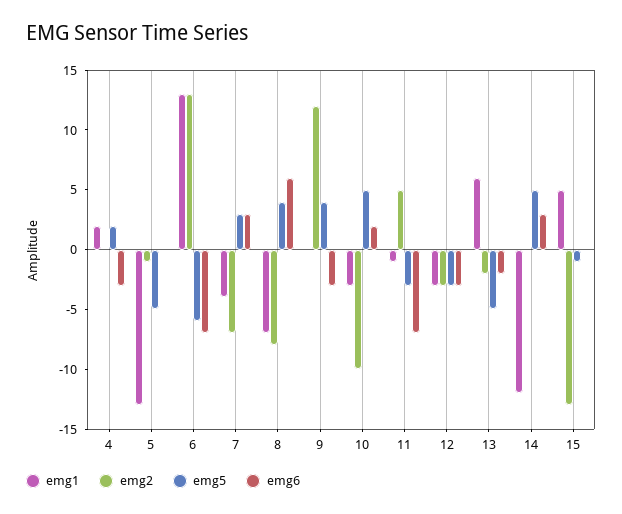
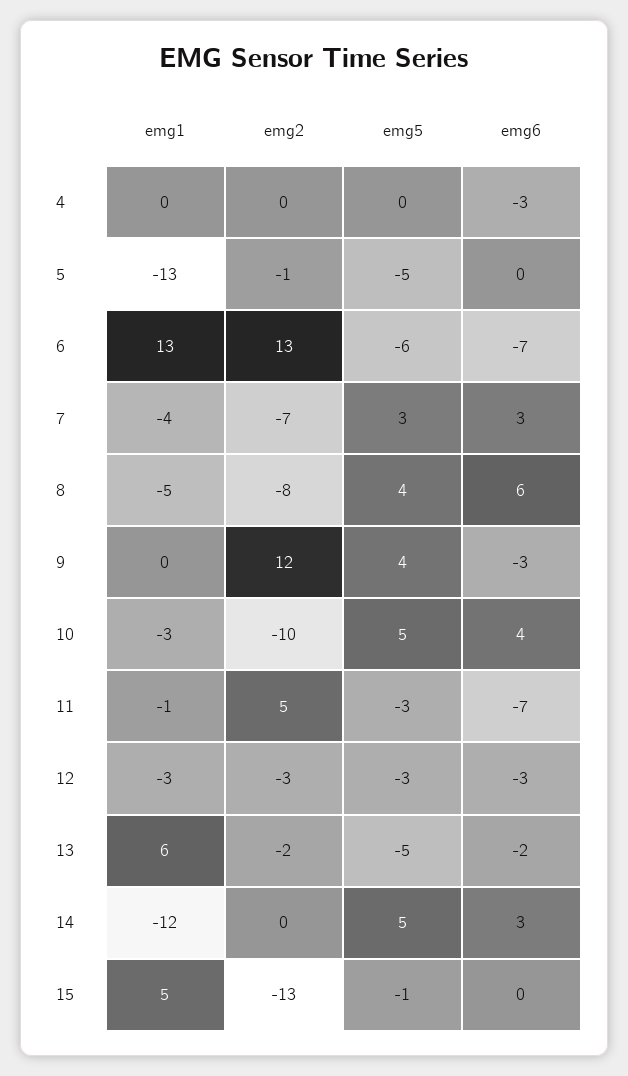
  {
    "emg1": {
-     "4": 2,
+     "4": 0,
      "5": -13,
      "6": 13,
      "7": -4,
-     "8": -7,
+     "8": -5,
      "9": 0,
      "10": -3,
      "11": -1,
      "12": -3,
      "13": 6,
      "14": -12,
      "15": 5
    },
    "emg2": {
      "4": 0,
      "5": -1,
      "6": 13,
      "7": -7,
      "8": -8,
      "9": 12,
      "10": -10,
      "11": 5,
      "12": -3,
      "13": -2,
      "14": 0,
      "15": -13
    },
    "emg5": {
-     "4": 2,
+     "4": 0,
      "5": -5,
      "6": -6,
      "7": 3,
      "8": 4,
      "9": 4,
      "10": 5,
      "11": -3,
      "12": -3,
      "13": -5,
      "14": 5,
      "15": -1
    },
    "emg6": {
      "4": -3,
      "5": 0,
      "6": -7,
      "7": 3,
      "8": 6,
      "9": -3,
-     "10": 2,
+     "10": 4,
      "11": -7,
      "12": -3,
      "13": -2,
      "14": 3,
      "15": 0
    }
  }

